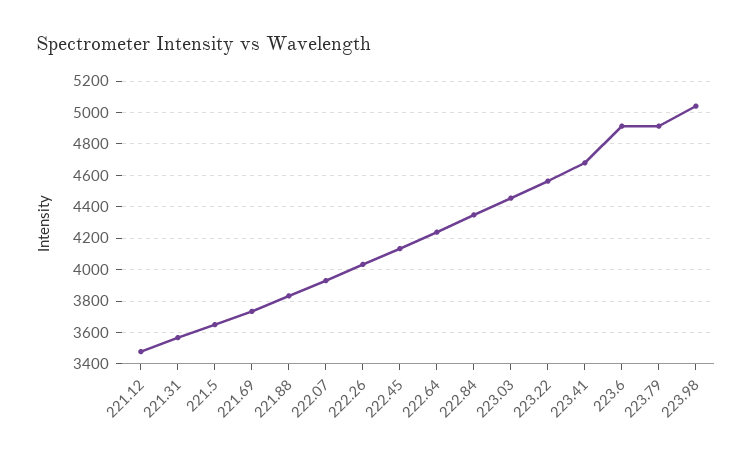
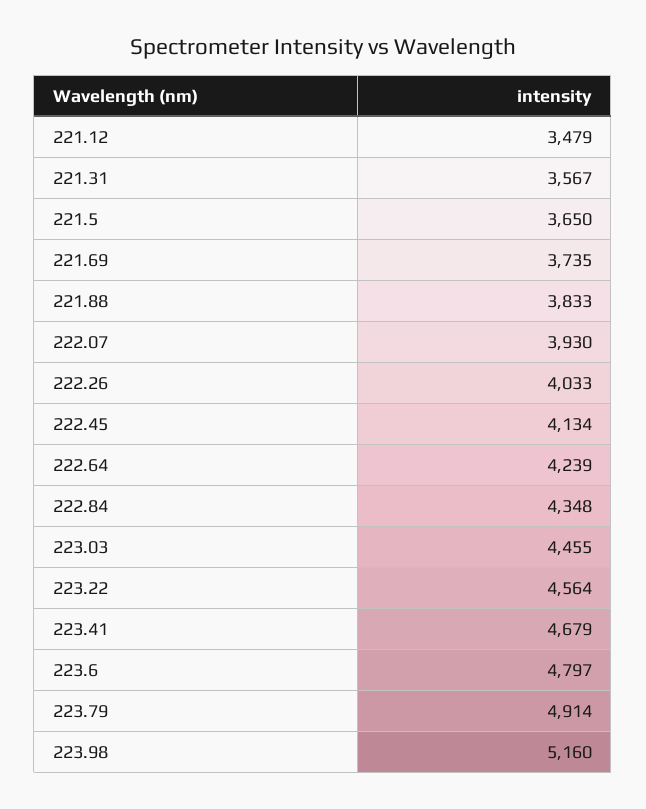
  {
    "221.12": 3479,
    "221.31": 3567,
    "221.5": 3650,
    "221.69": 3735,
    "221.88": 3833,
    "222.07": 3930,
    "222.26": 4033,
    "222.45": 4134,
    "222.64": 4239,
    "222.84": 4348,
    "223.03": 4455,
    "223.22": 4564,
    "223.41": 4679,
-   "223.6": 4900,
+   "223.6": 4797,
    "223.79": 4914,
-   "223.98": 5050
+   "223.98": 5160
  }

